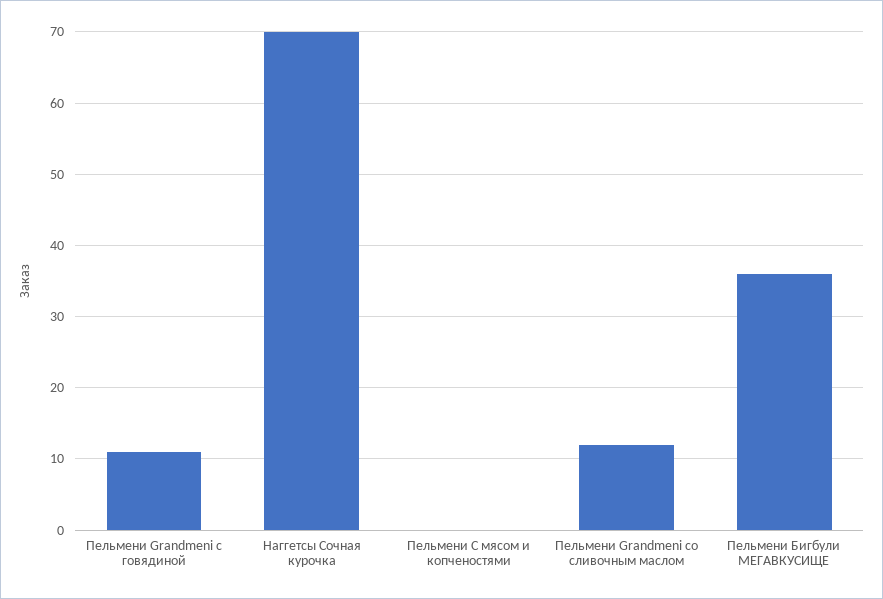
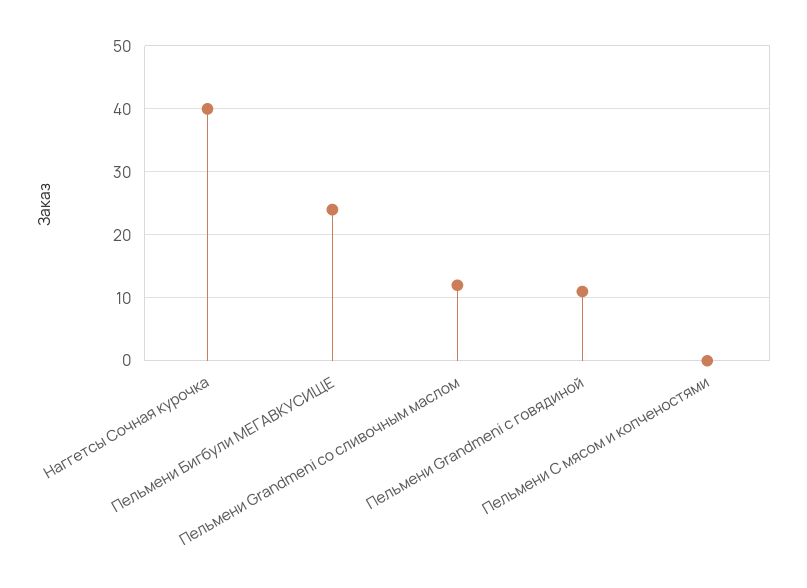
  {
    "Пельмени Grandmeni с говядиной": 11,
-   "Наггетсы Сочная курочка": 70,
+   "Наггетсы Сочная курочка": 40,
    "Пельмени С мясом и копченостями": 0,
    "Пельмени Grandmeni со сливочным маслом": 12,
-   "Пельмени Бигбули МЕГАВКУСИЩЕ": 36
+   "Пельмени Бигбули МЕГАВКУСИЩЕ": 24
  }

